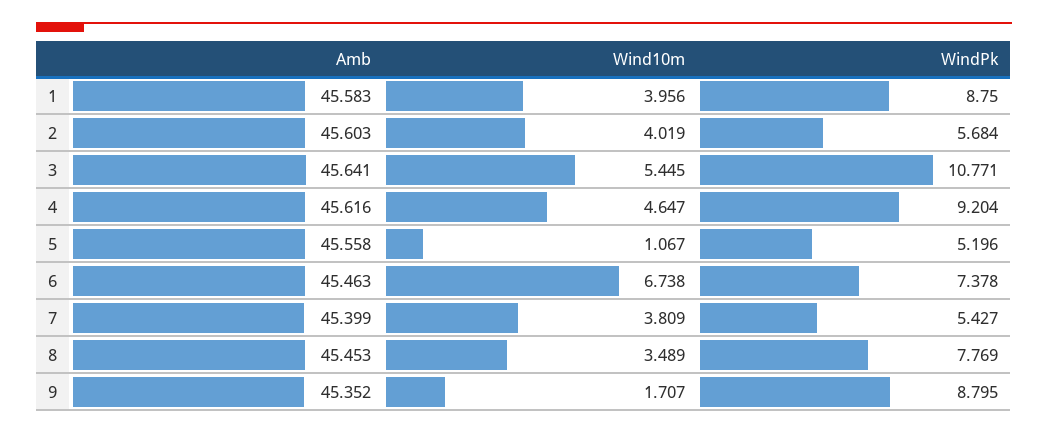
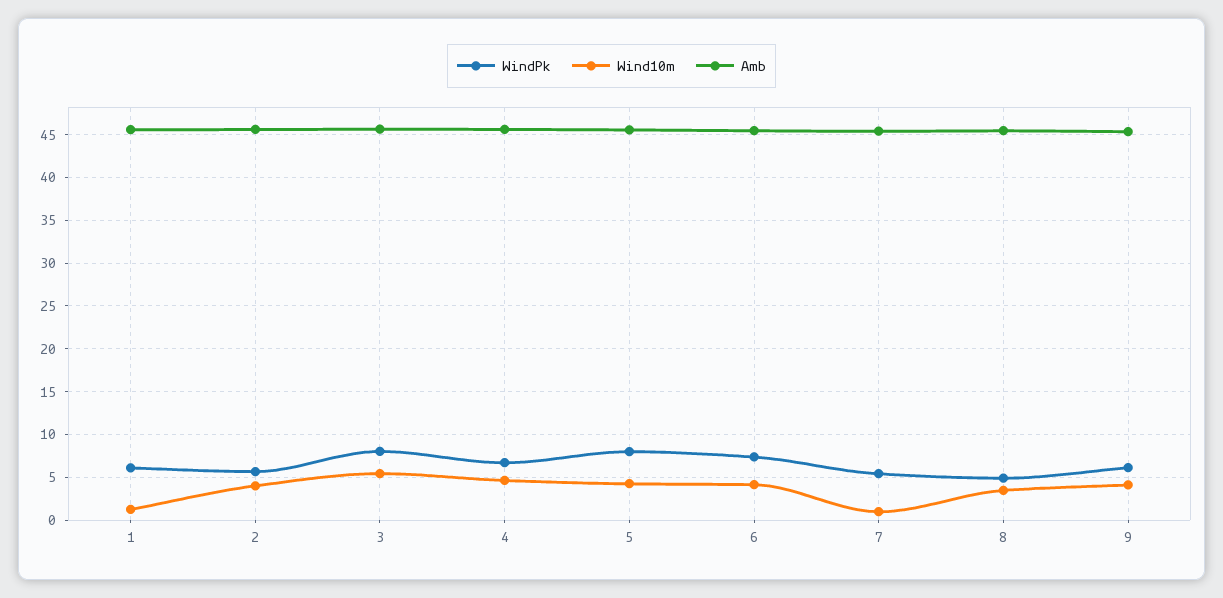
  {
    "Amb": {
      "1": 45.583,
      "2": 45.603,
      "3": 45.641,
      "4": 45.616,
      "5": 45.558,
      "6": 45.463,
      "7": 45.399,
      "8": 45.453,
      "9": 45.352
    },
    "Wind10m": {
-     "1": 3.956,
+     "1": 1,
      "2": 4.019,
      "3": 5.445,
      "4": 4.647,
-     "5": 1.067,
+     "5": 4,
-     "6": 6.738,
+     "6": 4,
-     "7": 3.809,
+     "7": 1,
      "8": 3.489,
-     "9": 1.707
+     "9": 4
    },
    "WindPk": {
-     "1": 8.75,
+     "1": 6,
      "2": 5.684,
-     "3": 10.771,
+     "3": 8,
-     "4": 9.204,
+     "4": 7,
-     "5": 5.196,
+     "5": 8,
      "6": 7.378,
      "7": 5.427,
-     "8": 7.769,
+     "8": 5,
-     "9": 8.795
+     "9": 6
    }
  }

